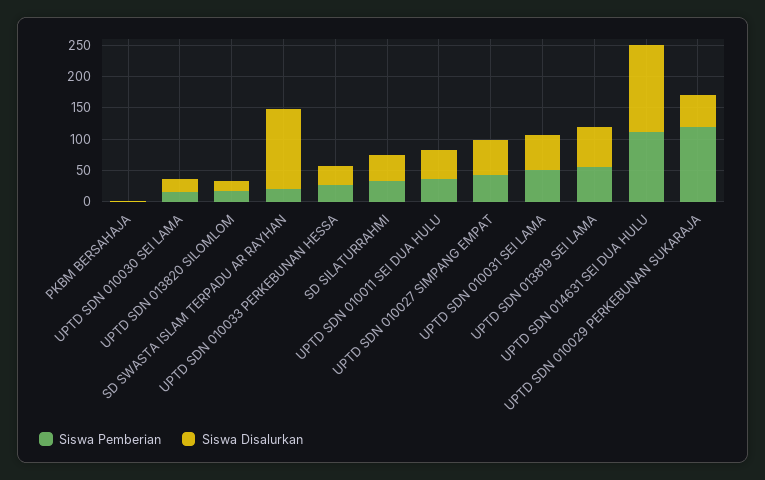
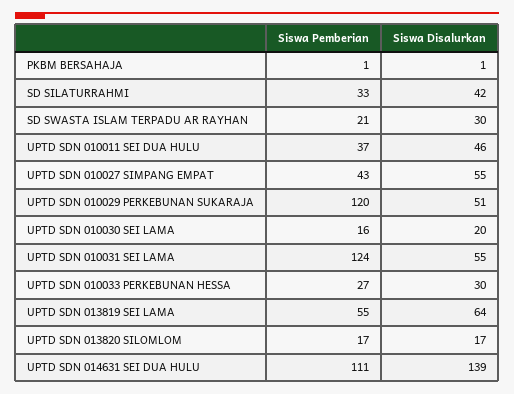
  {
    "Siswa Pemberian": {
      "PKBM BERSAHAJA": 1,
      "UPTD SDN 010030 SEI LAMA": 16,
      "UPTD SDN 013820 SILOMLOM": 17,
      "SD SWASTA ISLAM TERPADU AR RAYHAN": 21,
      "UPTD SDN 010033 PERKEBUNAN HESSA": 27,
      "SD SILATURRAHMI": 33,
      "UPTD SDN 010011 SEI DUA HULU": 37,
      "UPTD SDN 010027 SIMPANG EMPAT": 43,
-     "UPTD SDN 010031 SEI LAMA": 50,
+     "UPTD SDN 010031 SEI LAMA": 124,
      "UPTD SDN 013819 SEI LAMA": 55,
      "UPTD SDN 014631 SEI DUA HULU": 111,
      "UPTD SDN 010029 PERKEBUNAN SUKARAJA": 120
    },
    "Siswa Disalurkan": {
      "PKBM BERSAHAJA": 1,
      "UPTD SDN 010030 SEI LAMA": 20,
      "UPTD SDN 013820 SILOMLOM": 17,
-     "SD SWASTA ISLAM TERPADU AR RAYHAN": 125,
+     "SD SWASTA ISLAM TERPADU AR RAYHAN": 30,
      "UPTD SDN 010033 PERKEBUNAN HESSA": 30,
      "SD SILATURRAHMI": 42,
      "UPTD SDN 010011 SEI DUA HULU": 46,
      "UPTD SDN 010027 SIMPANG EMPAT": 55,
      "UPTD SDN 010031 SEI LAMA": 55,
      "UPTD SDN 013819 SEI LAMA": 64,
      "UPTD SDN 014631 SEI DUA HULU": 139,
      "UPTD SDN 010029 PERKEBUNAN SUKARAJA": 51
    }
  }

